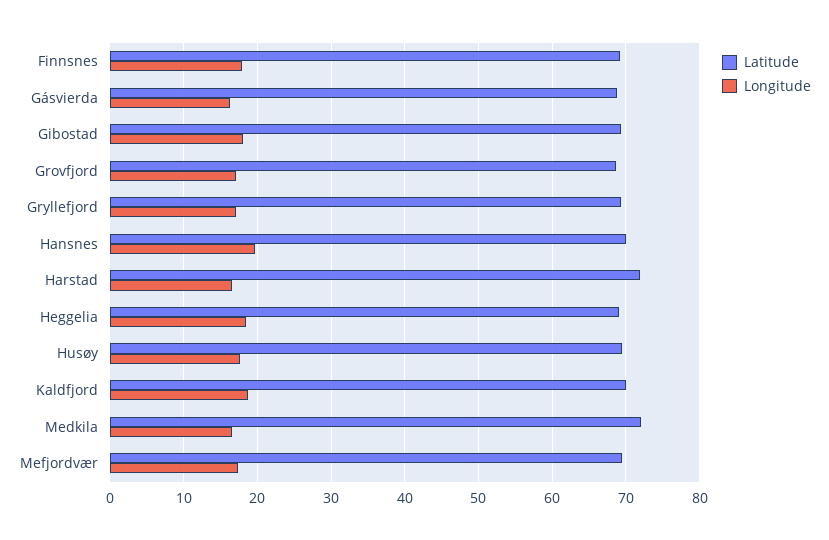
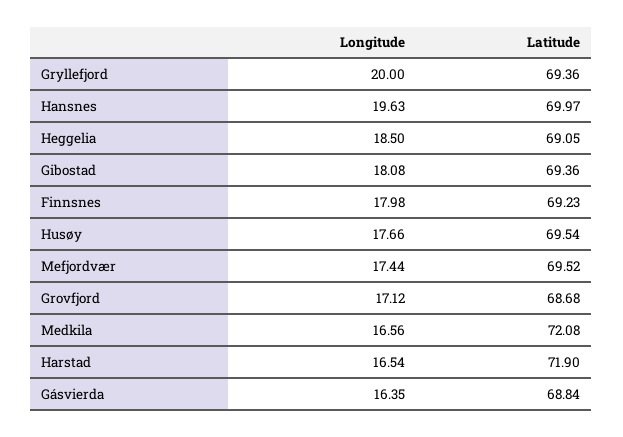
  {
    "Latitude": {
      "Finnsnes": 69.23,
      "Gásvierda": 68.84,
      "Gibostad": 69.36,
      "Grovfjord": 68.68,
      "Gryllefjord": 69.36,
      "Hansnes": 69.97,
      "Harstad": 71.9,
      "Heggelia": 69.05,
      "Husøy": 69.54,
-     "Kaldfjord": 70,
      "Medkila": 72.08,
      "Mefjordvær": 69.52
    },
    "Longitude": {
      "Finnsnes": 17.98,
      "Gásvierda": 16.35,
      "Gibostad": 18.08,
      "Grovfjord": 17.12,
-     "Gryllefjord": 17,
+     "Gryllefjord": 20,
      "Hansnes": 19.63,
      "Harstad": 16.54,
      "Heggelia": 18.5,
      "Husøy": 17.66,
-     "Kaldfjord": 19,
      "Medkila": 16.56,
      "Mefjordvær": 17.44
    }
  }

